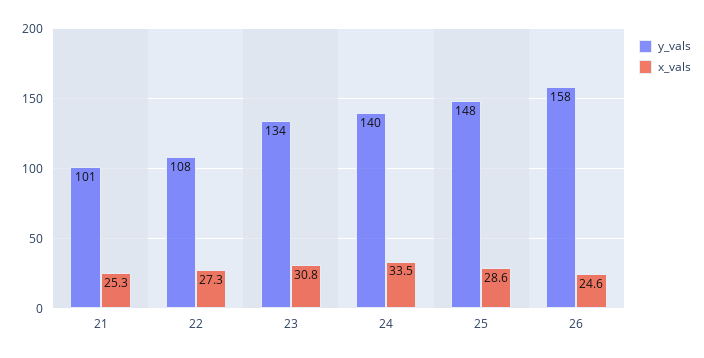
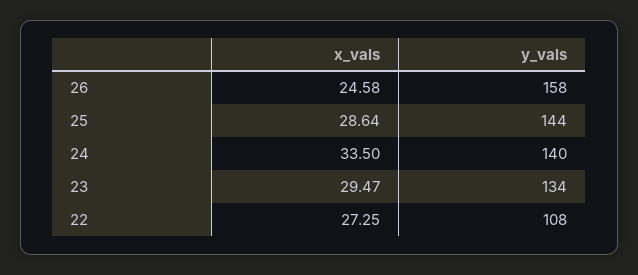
  {
    "y_vals": {
-     "21": 101,
      "22": 108,
      "23": 134,
      "24": 140,
-     "25": 148,
+     "25": 144,
      "26": 158
    },
    "x_vals": {
-     "21": 25.3,
      "22": 27.25,
-     "23": 30.8,
+     "23": 29.47,
      "24": 33.5,
      "25": 28.64,
      "26": 24.58
    }
  }

